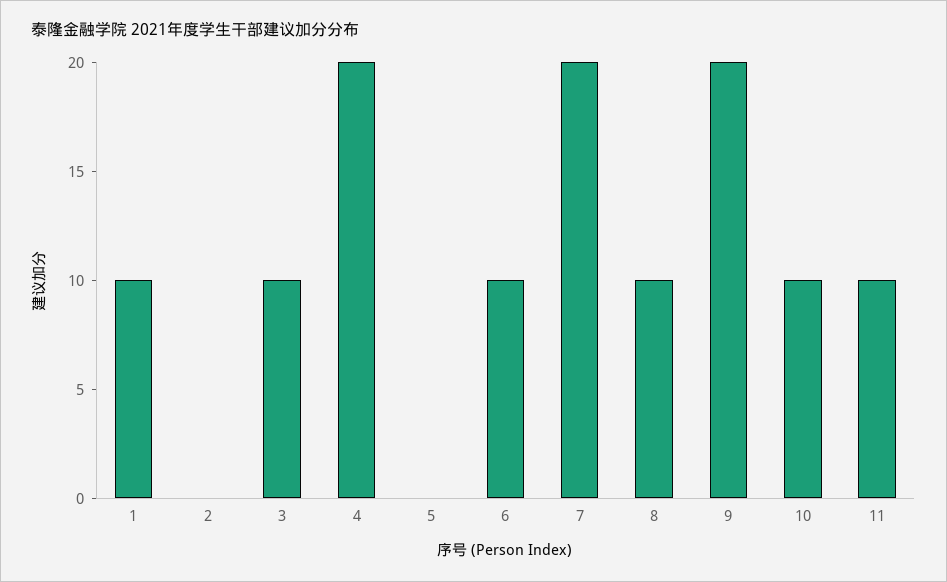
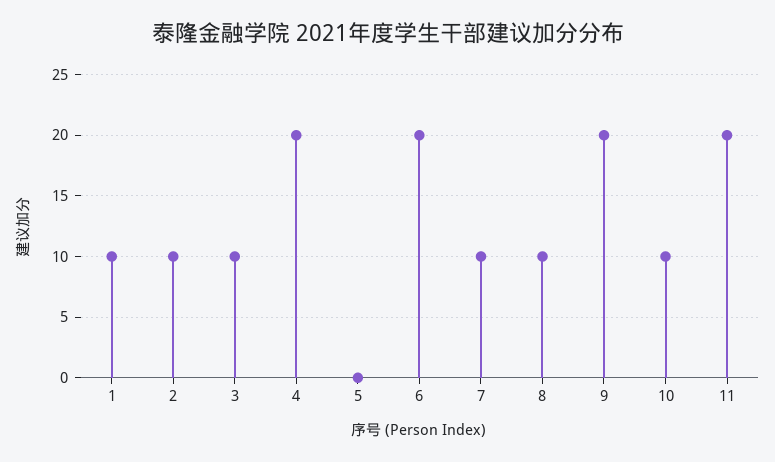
  {
    "1": 10,
-   "2": 0,
+   "2": 10,
    "3": 10,
    "4": 20,
    "5": 0,
-   "6": 10,
+   "6": 20,
-   "7": 20,
+   "7": 10,
    "8": 10,
    "9": 20,
    "10": 10,
-   "11": 10
+   "11": 20
  }

